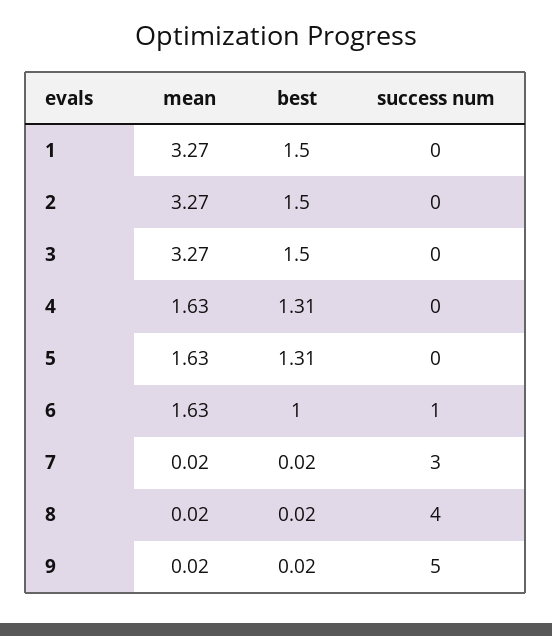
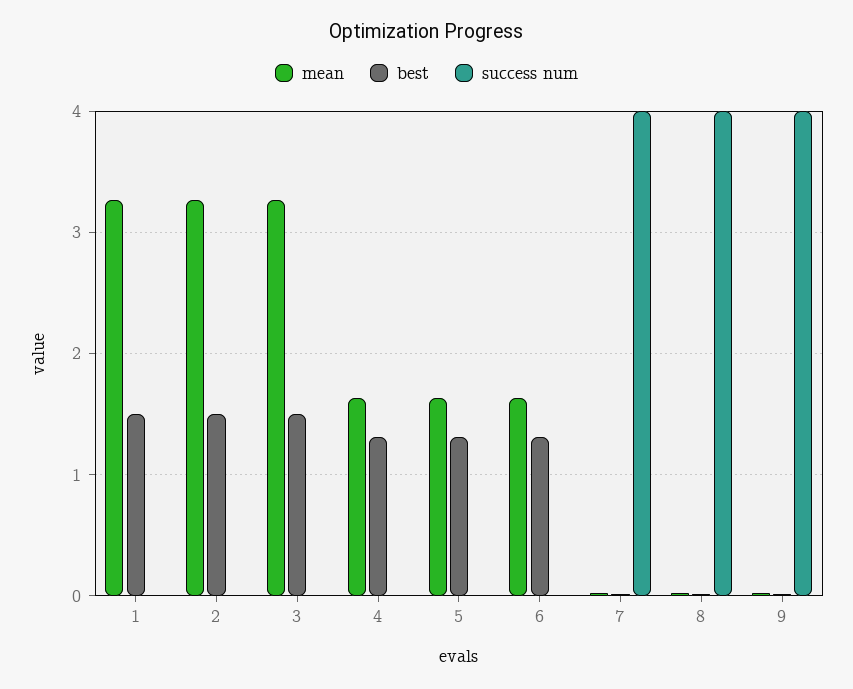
  {
    "mean": {
      "1": 3.27,
      "2": 3.27,
      "3": 3.27,
      "4": 1.63,
      "5": 1.63,
      "6": 1.63,
      "7": 0.02,
      "8": 0.02,
      "9": 0.02
    },
    "best": {
      "1": 1.5,
      "2": 1.5,
      "3": 1.5,
      "4": 1.31,
      "5": 1.31,
-     "6": 1,
+     "6": 1.3,
      "7": 0.02,
      "8": 0.02,
      "9": 0.02
    },
    "success num": {
      "1": 0,
      "2": 0,
      "3": 0,
      "4": 0,
      "5": 0,
-     "6": 1,
+     "6": 0,
-     "7": 3,
+     "7": 4,
      "8": 4,
-     "9": 5
+     "9": 4
    }
  }

